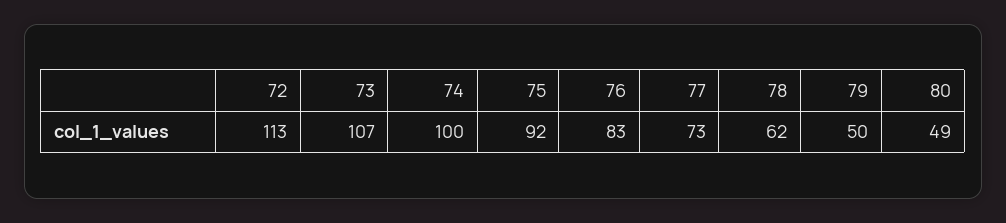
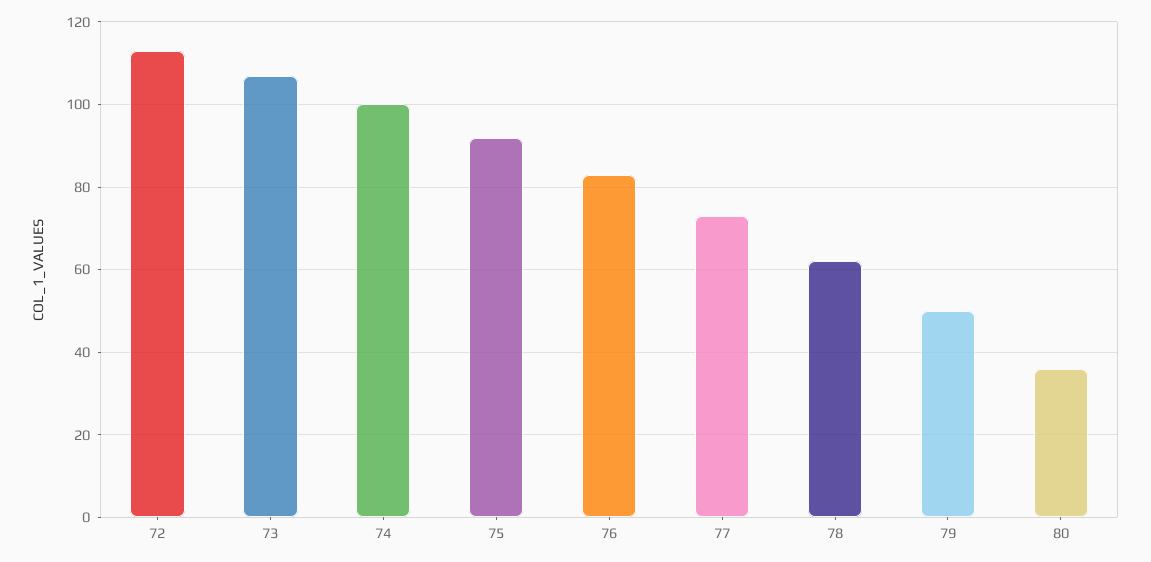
  {
    "72": 113,
    "73": 107,
    "74": 100,
    "75": 92,
    "76": 83,
    "77": 73,
    "78": 62,
    "79": 50,
-   "80": 49
+   "80": 35
  }

